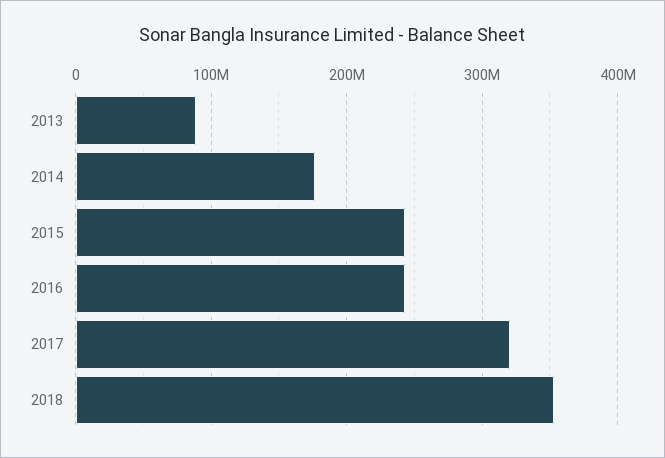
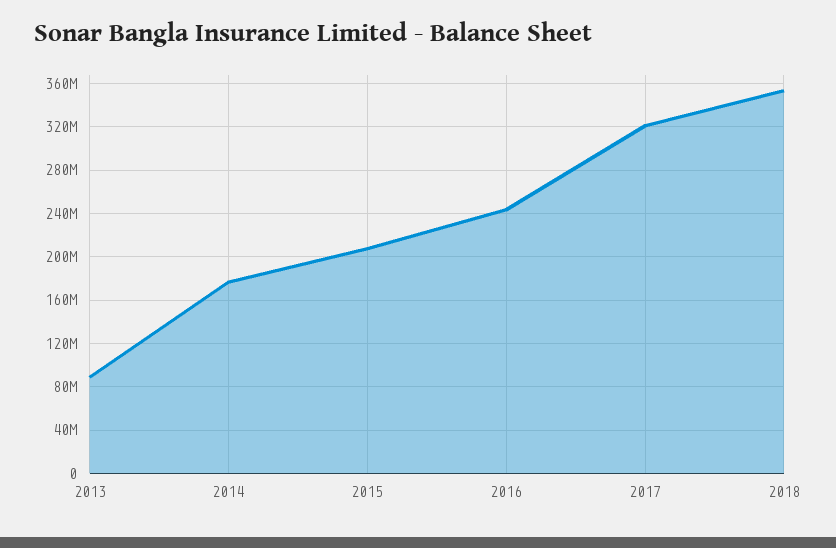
  {
    "2013": 90000000,
    "2014": 180000000,
-   "2015": 240000000,
+   "2015": 210000000,
    "2016": 240000000,
    "2017": 320000000,
    "2018": 350000000
  }

